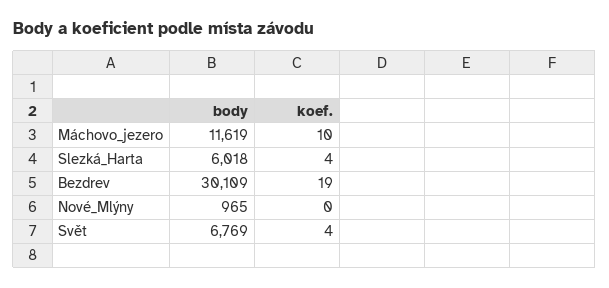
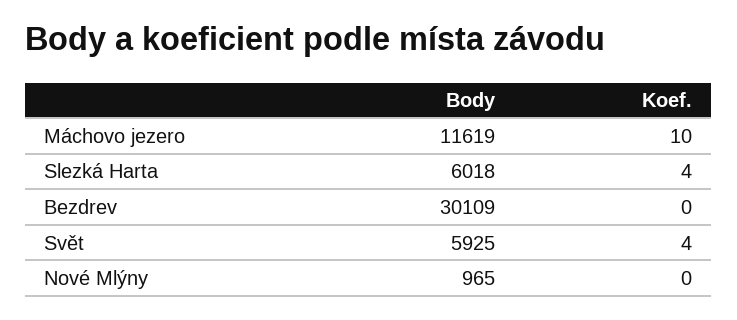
  {
    "body": {
      "Máchovo_jezero": 11619,
      "Slezká_Harta": 6018,
      "Bezdrev": 30109,
      "Nové_Mlýny": 965,
-     "Svět": 6769
+     "Svět": 5925
    },
    "koef.": {
      "Máchovo_jezero": 10,
      "Slezká_Harta": 4,
-     "Bezdrev": 19,
+     "Bezdrev": 0,
      "Nové_Mlýny": 0,
      "Svět": 4
    }
  }

